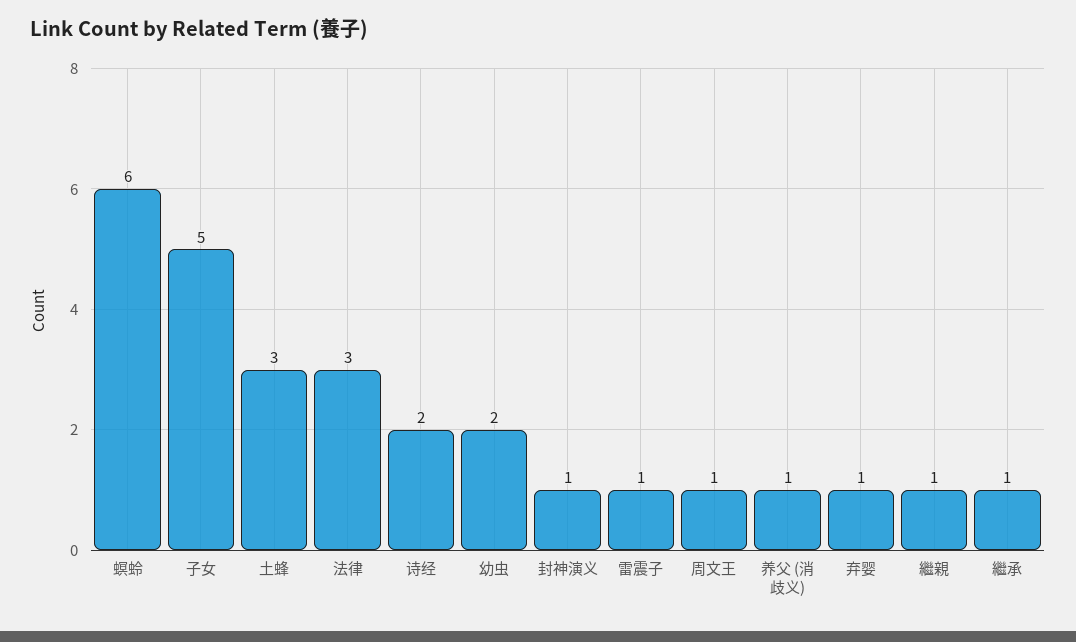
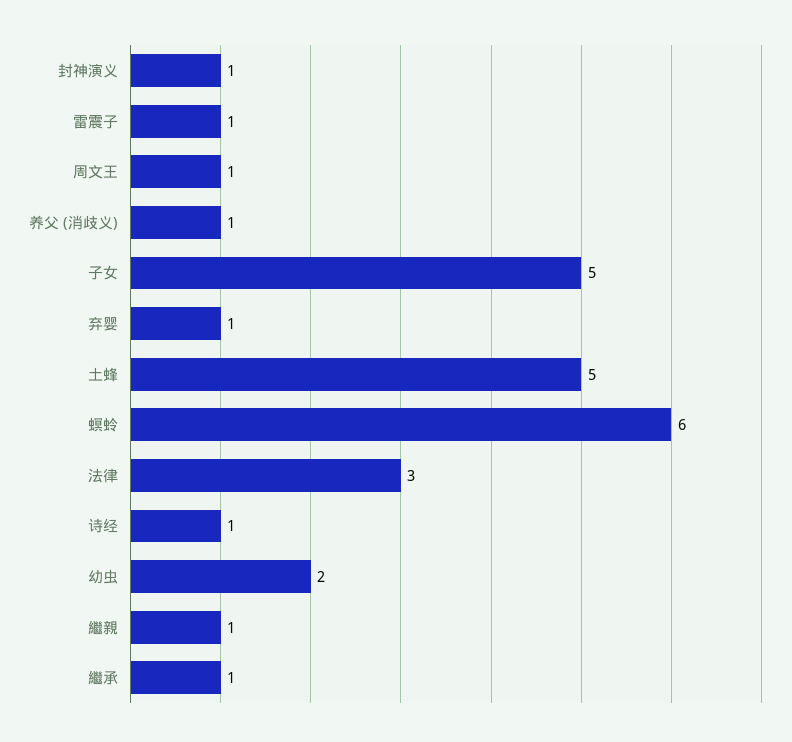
  {
    "螟蛉": 6,
    "子女": 5,
-   "土蜂": 3,
+   "土蜂": 5,
    "法律": 3,
-   "诗经": 2,
+   "诗经": 1,
    "幼虫": 2,
    "封神演义": 1,
    "雷震子": 1,
    "周文王": 1,
    "养父 (消歧义)": 1,
    "弃婴": 1,
    "繼親": 1,
    "繼承": 1
  }

